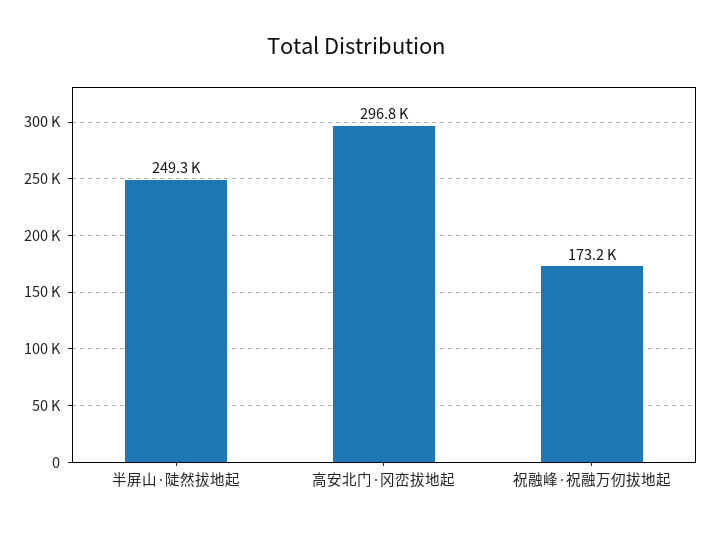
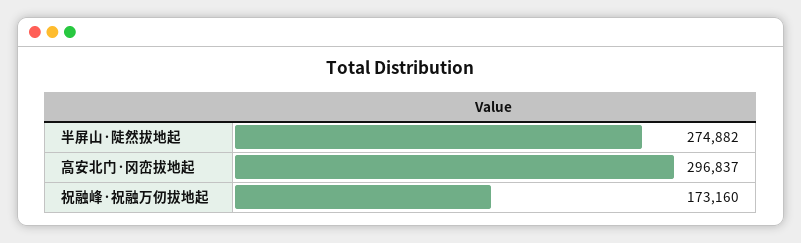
  {
-   "半屏山·陡然拔地起": 249300,
+   "半屏山·陡然拔地起": 274882,
    "高安北门·冈峦拔地起": 296837,
    "祝融峰·祝融万仞拔地起": 173160
  }

